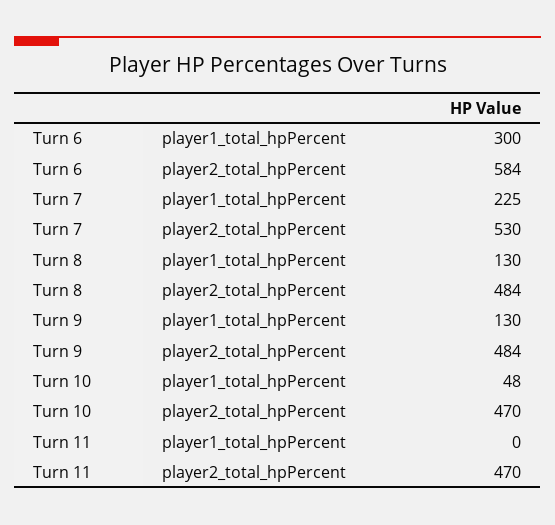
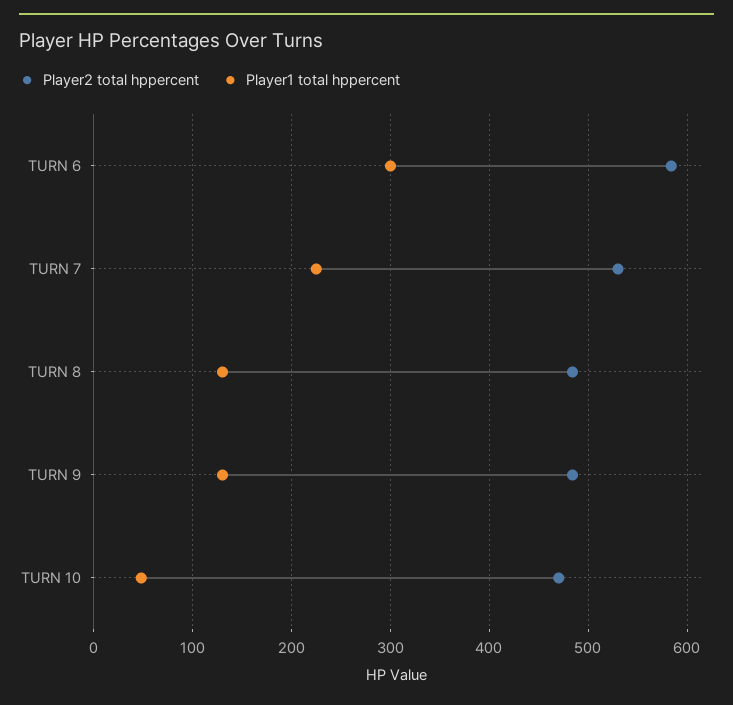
  {
    "player1_total_hpPercent": {
      "Turn 6": 300,
      "Turn 7": 225,
      "Turn 8": 130,
      "Turn 9": 130,
-     "Turn 10": 48,
+     "Turn 10": 48
-     "Turn 11": 0
    },
    "player2_total_hpPercent": {
      "Turn 6": 584,
      "Turn 7": 530,
      "Turn 8": 484,
      "Turn 9": 484,
-     "Turn 10": 470,
+     "Turn 10": 470
-     "Turn 11": 470
    }
  }

